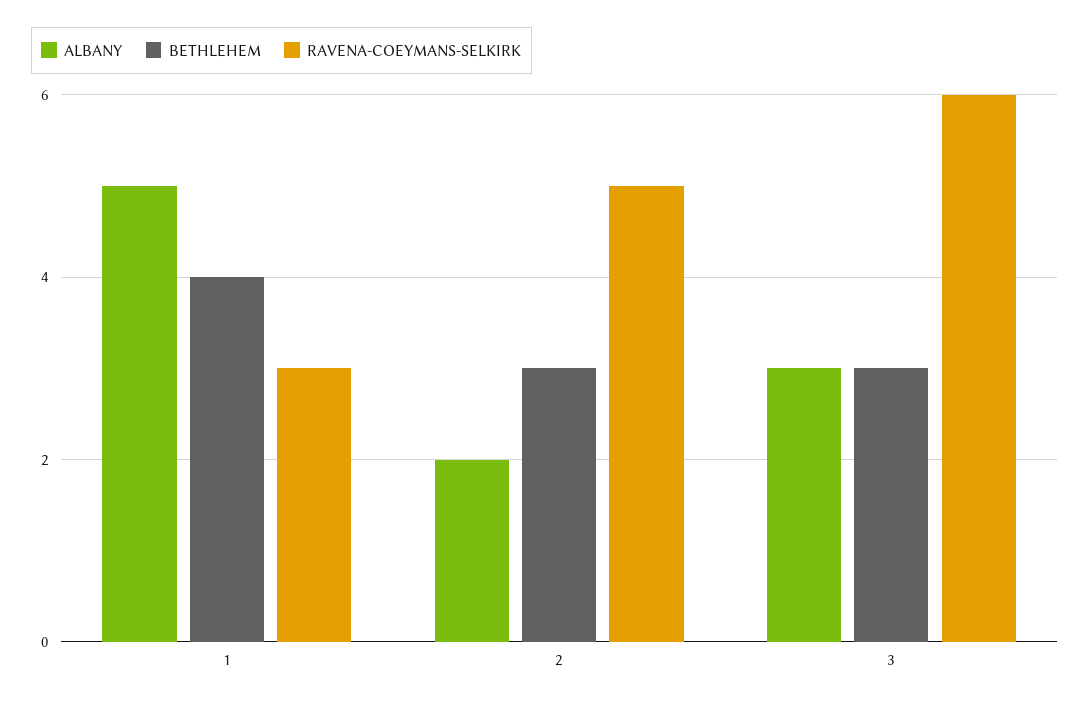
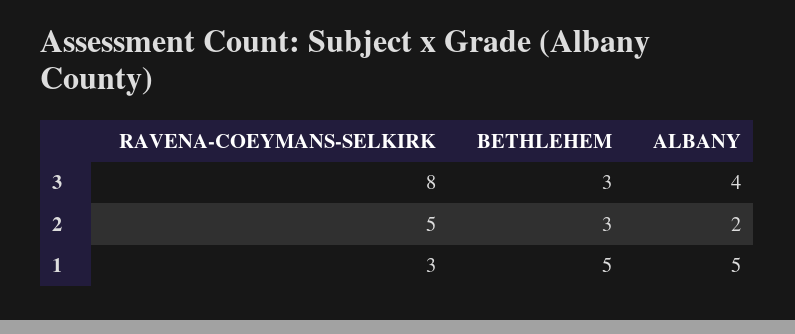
  {
    "ALBANY": {
      "1": 5,
      "2": 2,
-     "3": 3
+     "3": 4
    },
    "BETHLEHEM": {
-     "1": 4,
+     "1": 5,
      "2": 3,
      "3": 3
    },
    "RAVENA-COEYMANS-SELKIRK": {
      "1": 3,
      "2": 5,
-     "3": 6
+     "3": 8
    }
  }

